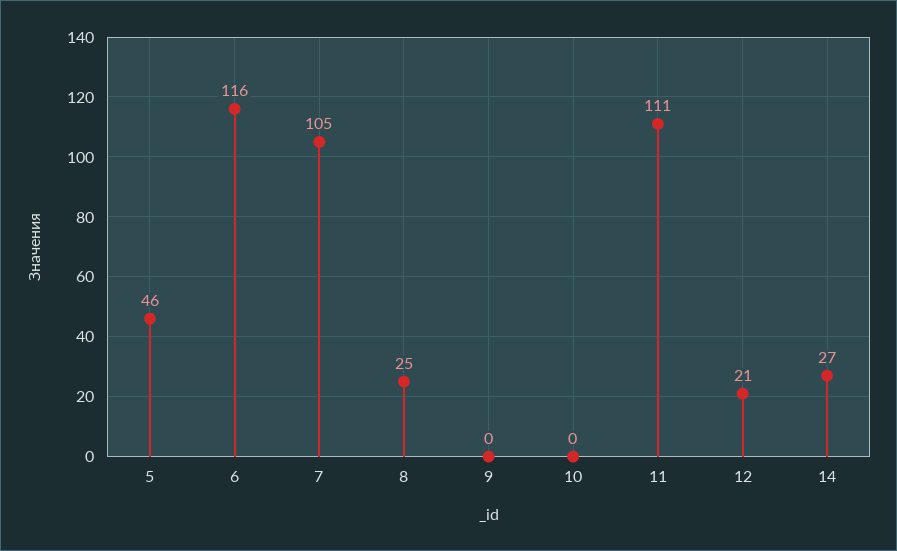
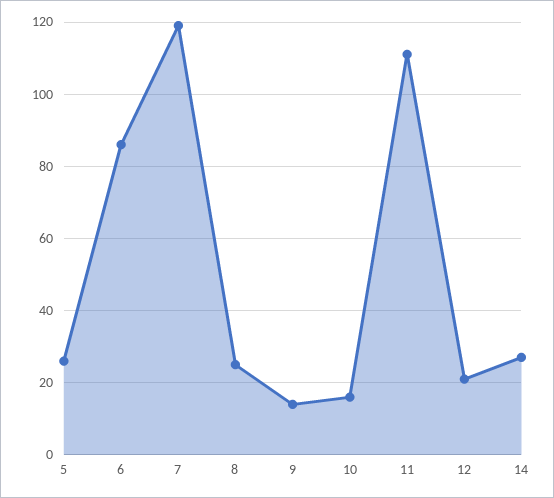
  {
-   "5": 46,
+   "5": 25,
-   "6": 116,
+   "6": 85,
-   "7": 105,
+   "7": 120,
    "8": 25,
-   "9": 0,
+   "9": 15,
-   "10": 0,
+   "10": 15,
    "11": 111,
    "12": 21,
    "14": 27
  }

